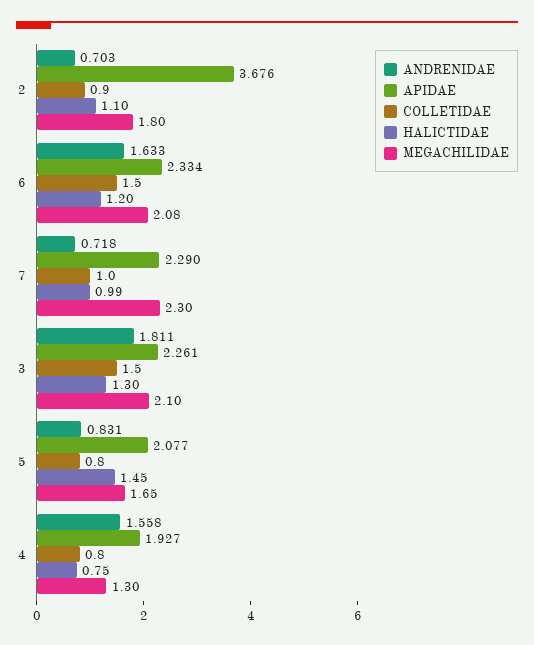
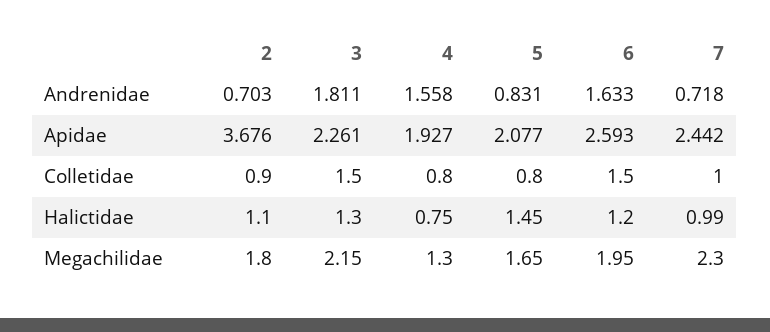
  {
    "ANDRENIDAE": {
      "2": 0.703,
      "6": 1.633,
      "7": 0.718,
      "3": 1.811,
      "5": 0.831,
      "4": 1.558
    },
    "APIDAE": {
      "2": 3.676,
-     "6": 2.334,
+     "6": 2.593,
-     "7": 2.29,
+     "7": 2.442,
      "3": 2.261,
      "5": 2.077,
      "4": 1.927
    },
    "COLLETIDAE": {
      "2": 0.9,
      "6": 1.5,
      "7": 1,
      "3": 1.5,
      "5": 0.8,
      "4": 0.8
    },
    "HALICTIDAE": {
      "2": 1.1,
      "6": 1.2,
      "7": 0.99,
      "3": 1.3,
      "5": 1.45,
      "4": 0.75
    },
    "MEGACHILIDAE": {
      "2": 1.8,
-     "6": 2.08,
+     "6": 1.95,
      "7": 2.3,
-     "3": 2.1,
+     "3": 2.15,
      "5": 1.65,
      "4": 1.3
    }
  }

